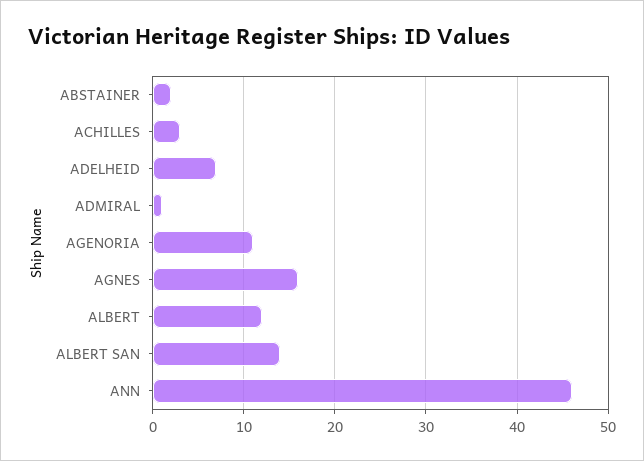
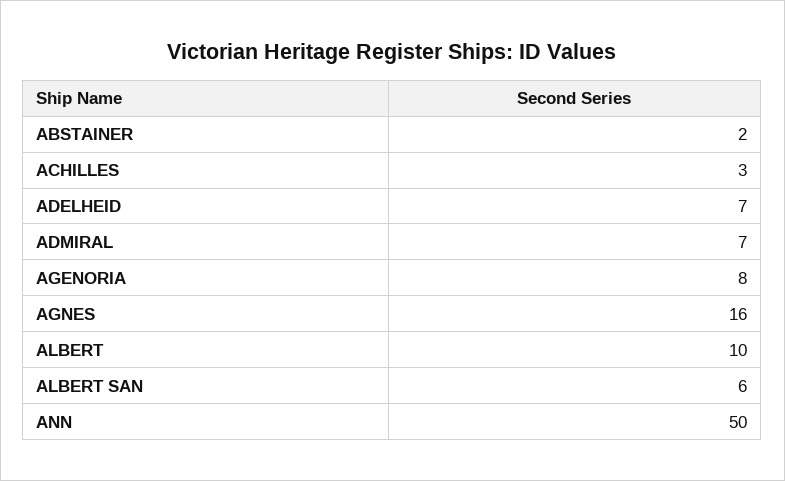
  {
    "ABSTAINER": 2,
    "ACHILLES": 3,
    "ADELHEID": 7,
-   "ADMIRAL": 1,
+   "ADMIRAL": 7,
-   "AGENORIA": 11,
+   "AGENORIA": 8,
    "AGNES": 16,
-   "ALBERT": 12,
+   "ALBERT": 10,
-   "ALBERT SAN": 14,
+   "ALBERT SAN": 6,
-   "ANN": 46
+   "ANN": 50
  }

